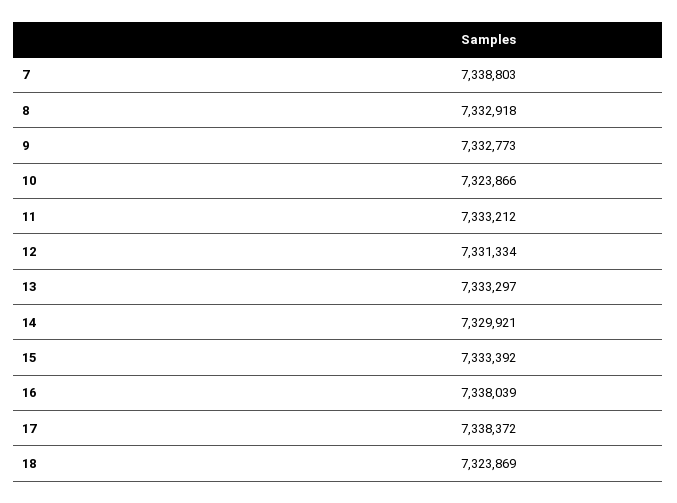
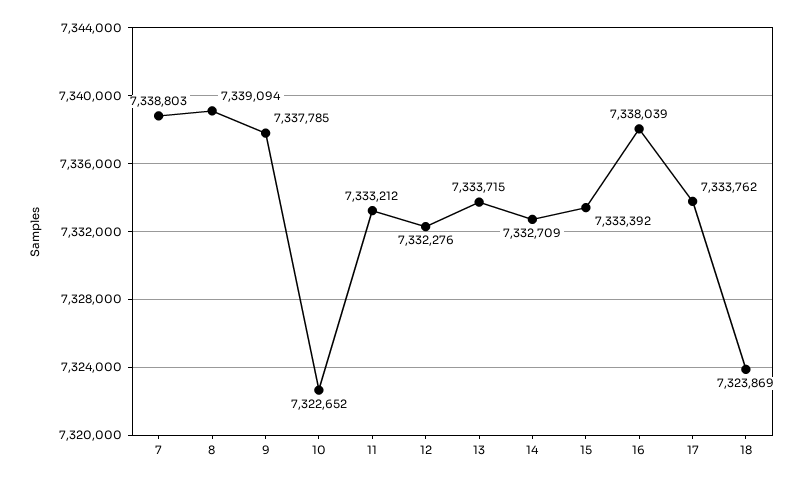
  {
    "7": 7338803,
-   "8": 7332918,
+   "8": 7339094,
-   "9": 7332773,
+   "9": 7337785,
-   "10": 7323866,
+   "10": 7322652,
    "11": 7333212,
-   "12": 7331334,
+   "12": 7332276,
-   "13": 7333297,
+   "13": 7333715,
-   "14": 7329921,
+   "14": 7332709,
    "15": 7333392,
    "16": 7338039,
-   "17": 7338372,
+   "17": 7333762,
    "18": 7323869
  }

